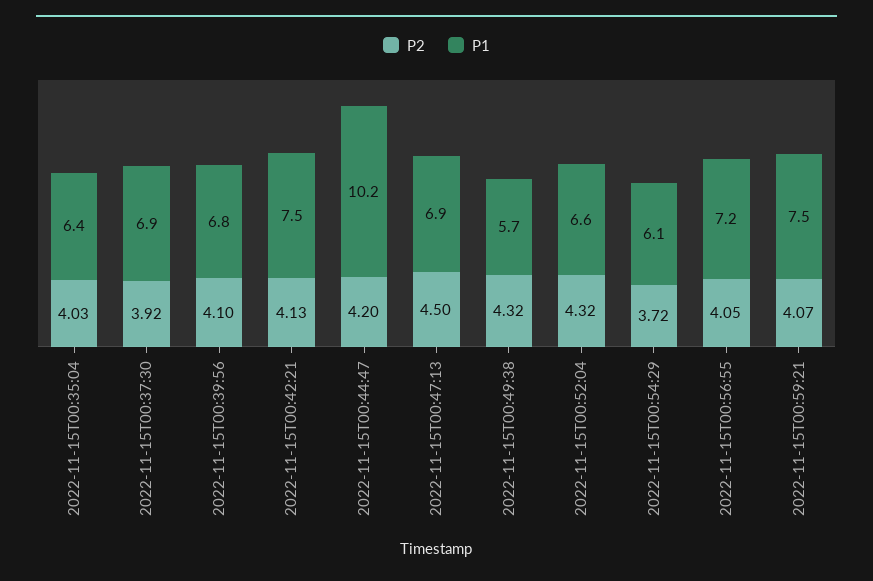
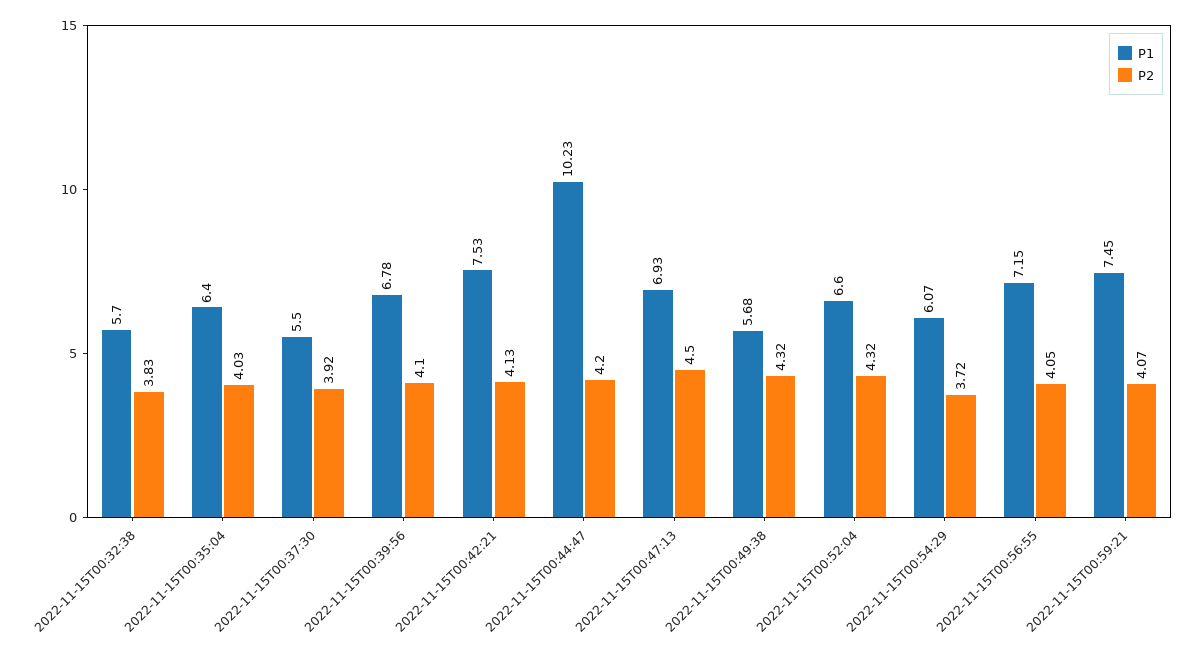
  {
    "P2": {
      "2022-11-15T00:35:04": 4.03,
      "2022-11-15T00:37:30": 3.92,
      "2022-11-15T00:39:56": 4.1,
      "2022-11-15T00:42:21": 4.13,
      "2022-11-15T00:44:47": 4.2,
      "2022-11-15T00:47:13": 4.5,
      "2022-11-15T00:49:38": 4.32,
      "2022-11-15T00:52:04": 4.32,
      "2022-11-15T00:54:29": 3.72,
      "2022-11-15T00:56:55": 4.05,
-     "2022-11-15T00:59:21": 4.07
+     "2022-11-15T00:59:21": 4.07,
+     "2022-11-15T00:32:38": 3.83
    },
    "P1": {
      "2022-11-15T00:35:04": 6.4,
-     "2022-11-15T00:37:30": 6.9,
+     "2022-11-15T00:37:30": 5.5,
      "2022-11-15T00:39:56": 6.78,
      "2022-11-15T00:42:21": 7.53,
      "2022-11-15T00:44:47": 10.23,
      "2022-11-15T00:47:13": 6.93,
      "2022-11-15T00:49:38": 5.68,
      "2022-11-15T00:52:04": 6.6,
      "2022-11-15T00:54:29": 6.07,
      "2022-11-15T00:56:55": 7.15,
-     "2022-11-15T00:59:21": 7.45
+     "2022-11-15T00:59:21": 7.45,
+     "2022-11-15T00:32:38": 5.7
    }
  }

